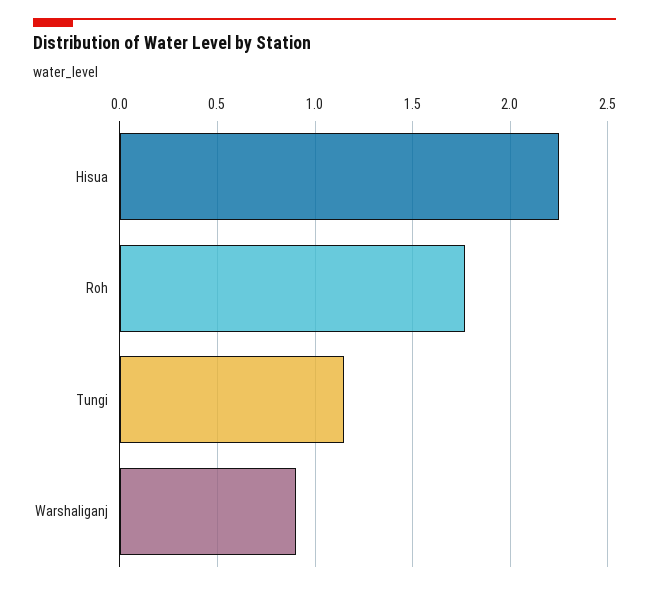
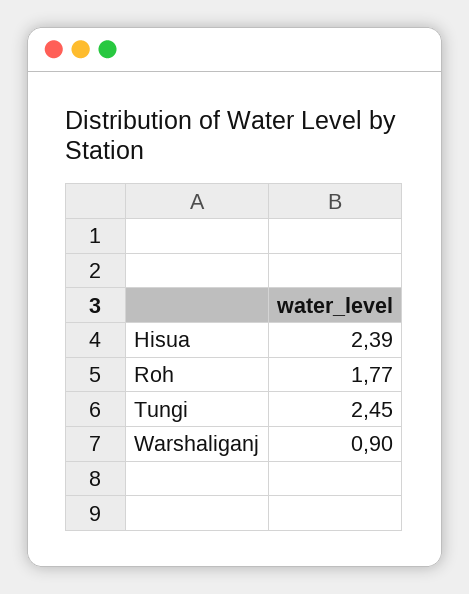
  {
-   "Hisua": 2.25,
+   "Hisua": 2.39,
    "Roh": 1.77,
-   "Tungi": 1.15,
+   "Tungi": 2.45,
    "Warshaliganj": 0.9
  }

